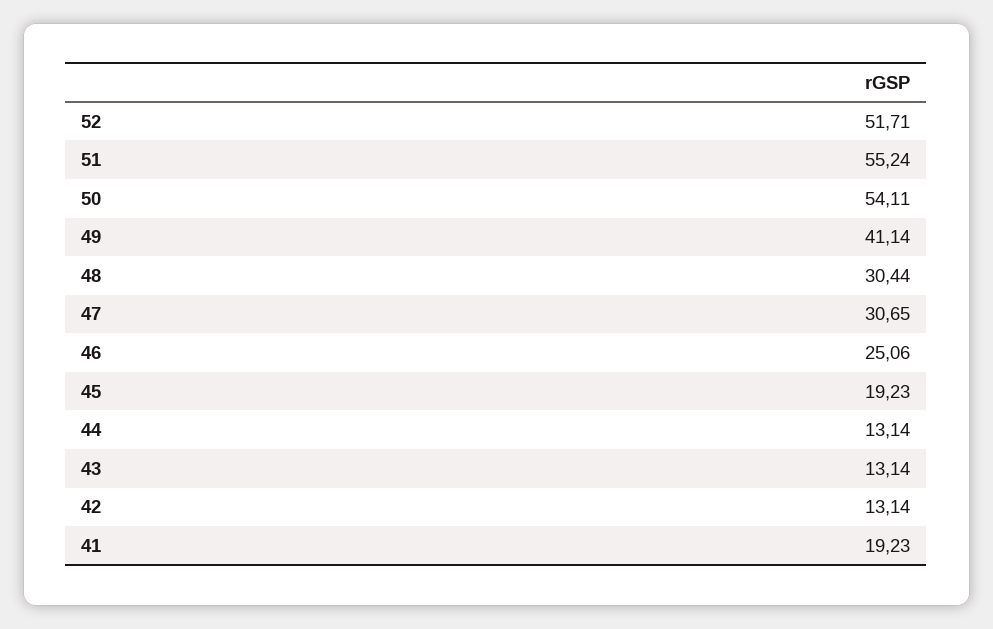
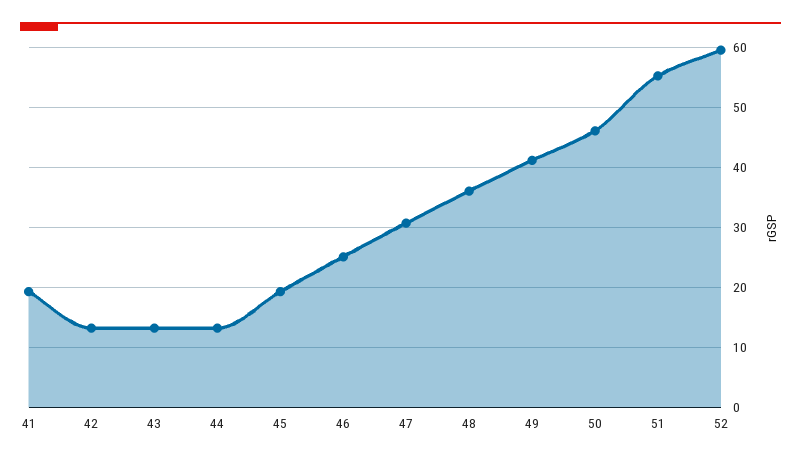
  {
-   "52": 51.71,
+   "52": 60,
    "51": 55.24,
-   "50": 54.11,
+   "50": 46,
    "49": 41.14,
-   "48": 30.44,
+   "48": 36,
    "47": 30.65,
    "46": 25.06,
    "45": 19.23,
    "44": 13.14,
    "43": 13.14,
    "42": 13.14,
    "41": 19.23
  }

